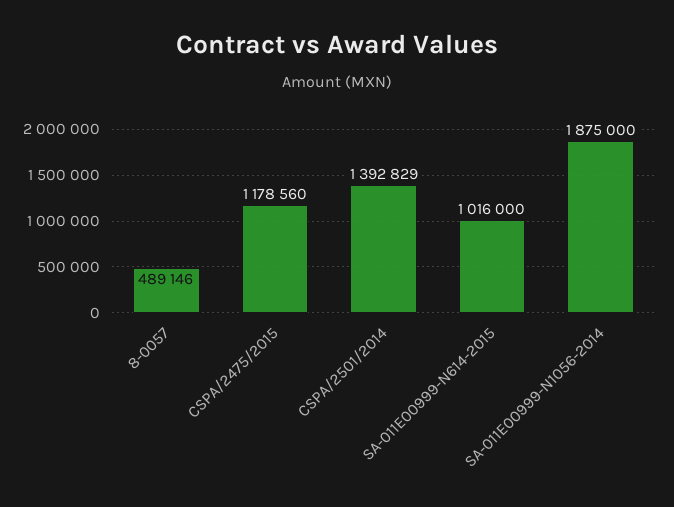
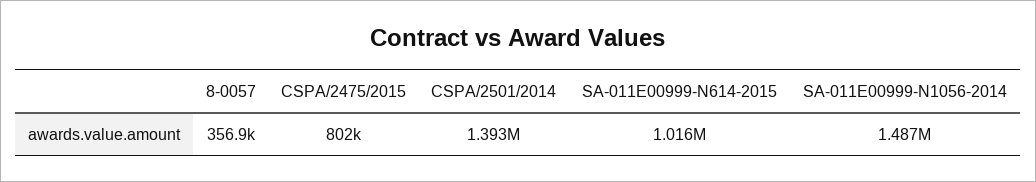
  {
-   "8-0057": 489146,
+   "8-0057": 356900,
-   "CSPA/2475/2015": 1178560,
+   "CSPA/2475/2015": 802000,
    "CSPA/2501/2014": 1392829,
    "SA-011E00999-N614-2015": 1016000,
-   "SA-011E00999-N1056-2014": 1875000
+   "SA-011E00999-N1056-2014": 1487000
  }

